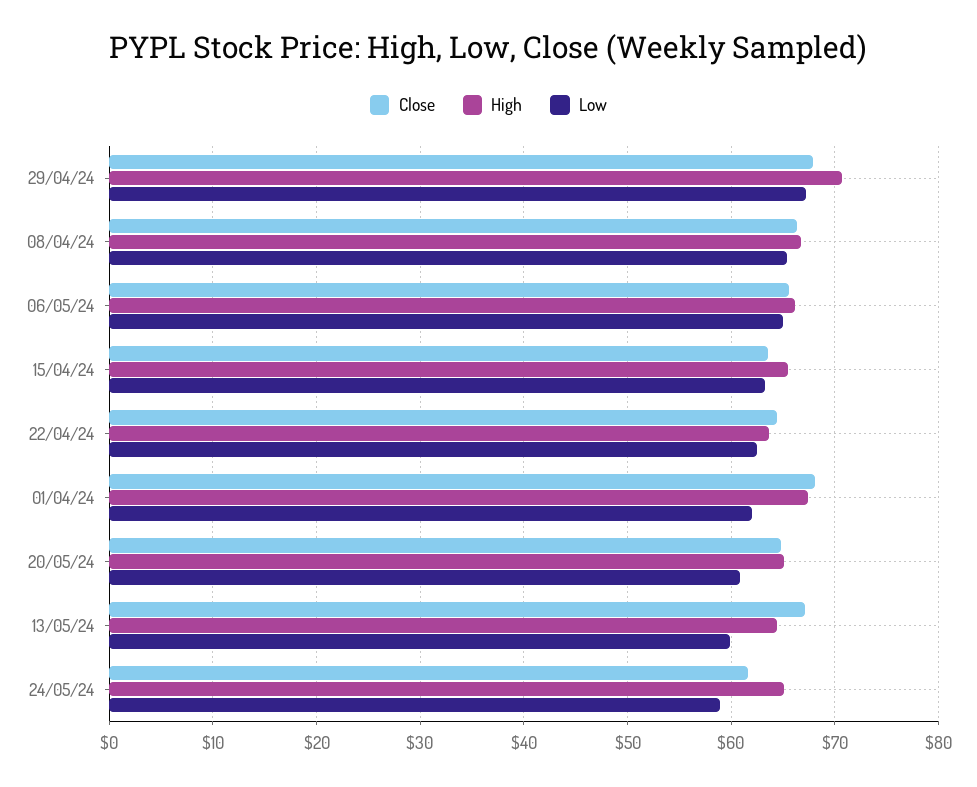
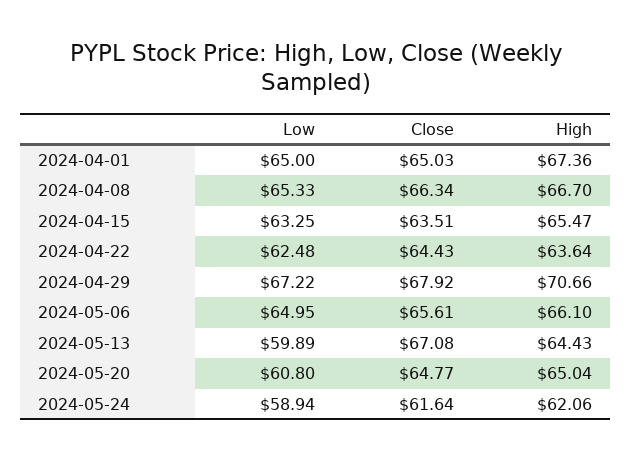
  {
    "Close": {
      "29/04/24": 67.92,
      "08/04/24": 66.34,
      "06/05/24": 65.61,
      "15/04/24": 63.51,
      "22/04/24": 64.43,
-     "01/04/24": 68,
+     "01/04/24": 65.03,
      "20/05/24": 64.77,
      "13/05/24": 67.08,
      "24/05/24": 61.64
    },
    "High": {
      "29/04/24": 70.66,
      "08/04/24": 66.7,
      "06/05/24": 66.1,
      "15/04/24": 65.47,
      "22/04/24": 63.64,
      "01/04/24": 67.36,
      "20/05/24": 65.04,
      "13/05/24": 64.43,
-     "24/05/24": 65
+     "24/05/24": 62.06
    },
    "Low": {
      "29/04/24": 67.22,
      "08/04/24": 65.33,
      "06/05/24": 64.95,
      "15/04/24": 63.25,
      "22/04/24": 62.48,
-     "01/04/24": 62,
+     "01/04/24": 65,
      "20/05/24": 60.8,
      "13/05/24": 59.89,
      "24/05/24": 58.94
    }
  }

